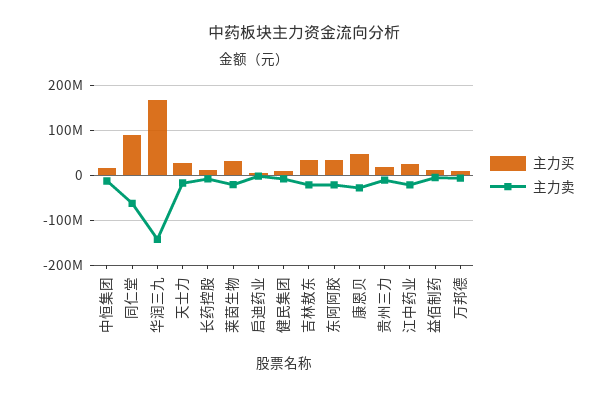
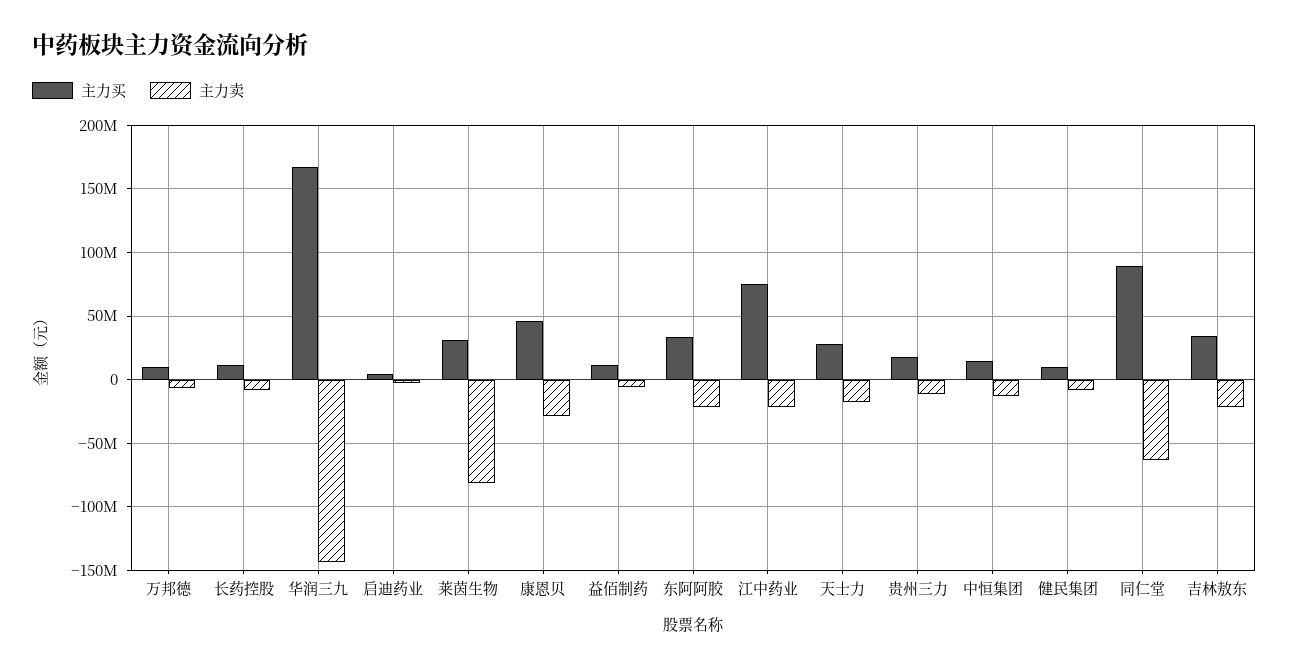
  {
    "主力买": {
      "中恒集团": 15000000,
      "同仁堂": 90000000,
      "华润三九": 165000000,
      "天士力": 30000000,
      "长药控股": 10000000,
      "莱茵生物": 30000000,
      "启迪药业": 5000000,
      "健民集团": 10000000,
      "吉林敖东": 35000000,
      "东阿阿胶": 35000000,
      "康恩贝": 45000000,
      "贵州三力": 20000000,
-     "江中药业": 20000000,
+     "江中药业": 75000000,
      "益佰制药": 10000000,
      "万邦德": 10000000
    },
    "主力卖": {
      "中恒集团": -15000000,
      "同仁堂": -65000000,
      "华润三九": -145000000,
      "天士力": -20000000,
      "长药控股": -10000000,
-     "莱茵生物": -20000000,
+     "莱茵生物": -80000000,
      "启迪药业": 0,
      "健民集团": -10000000,
      "吉林敖东": -20000000,
      "东阿阿胶": -20000000,
      "康恩贝": -30000000,
      "贵州三力": -10000000,
      "江中药业": -20000000,
      "益佰制药": -5000000,
      "万邦德": -5000000
    }
  }

